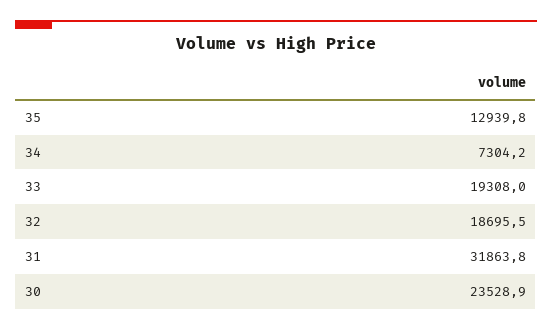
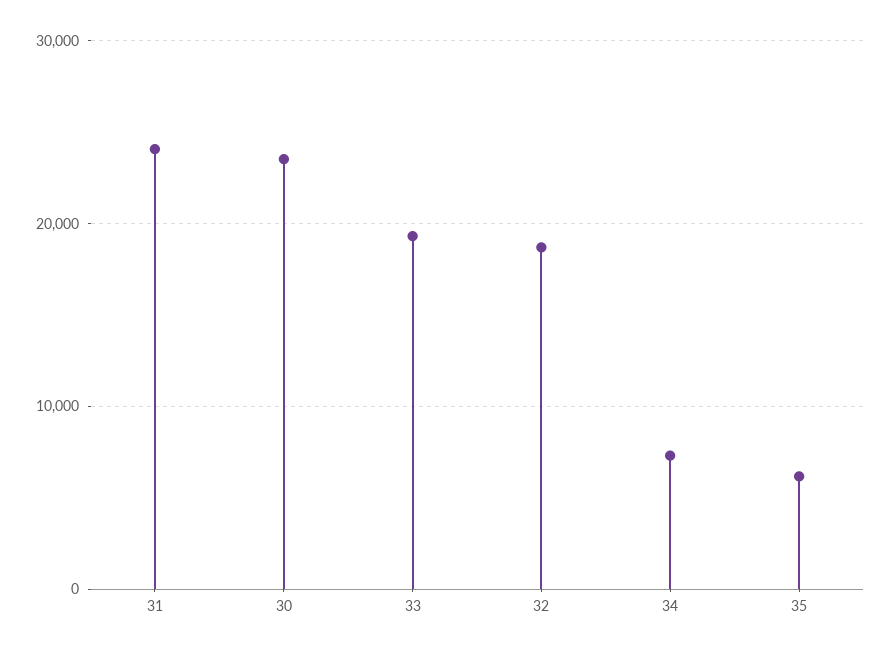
  {
-   "35": 12939.8,
+   "35": 6000,
    "34": 7304.2,
    "33": 19308,
    "32": 18695.5,
-   "31": 31863.8,
+   "31": 24000,
    "30": 23528.9
  }

